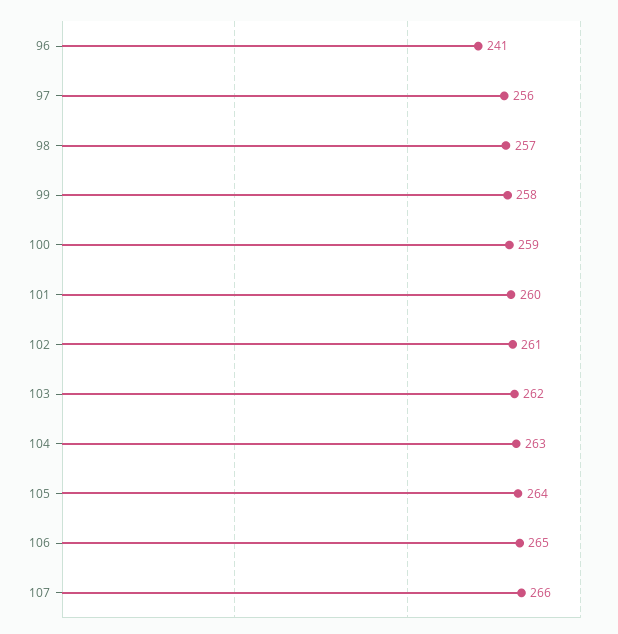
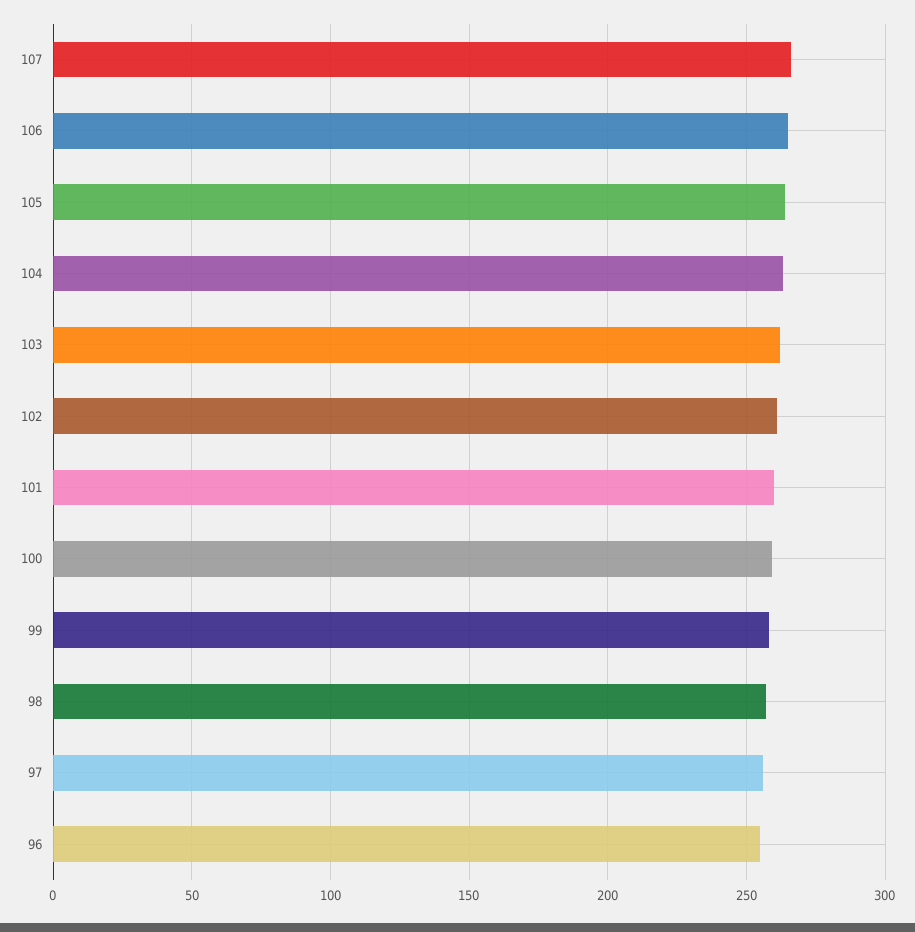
  {
-   "96": 241,
+   "96": 255,
    "97": 256,
    "98": 257,
    "99": 258,
    "100": 259,
    "101": 260,
    "102": 261,
    "103": 262,
    "104": 263,
    "105": 264,
    "106": 265,
    "107": 266
  }

